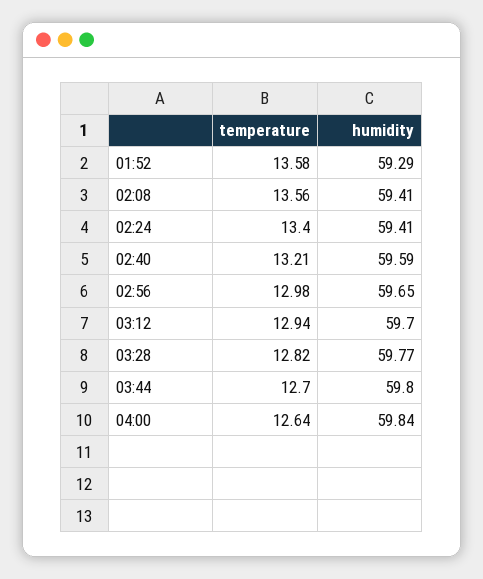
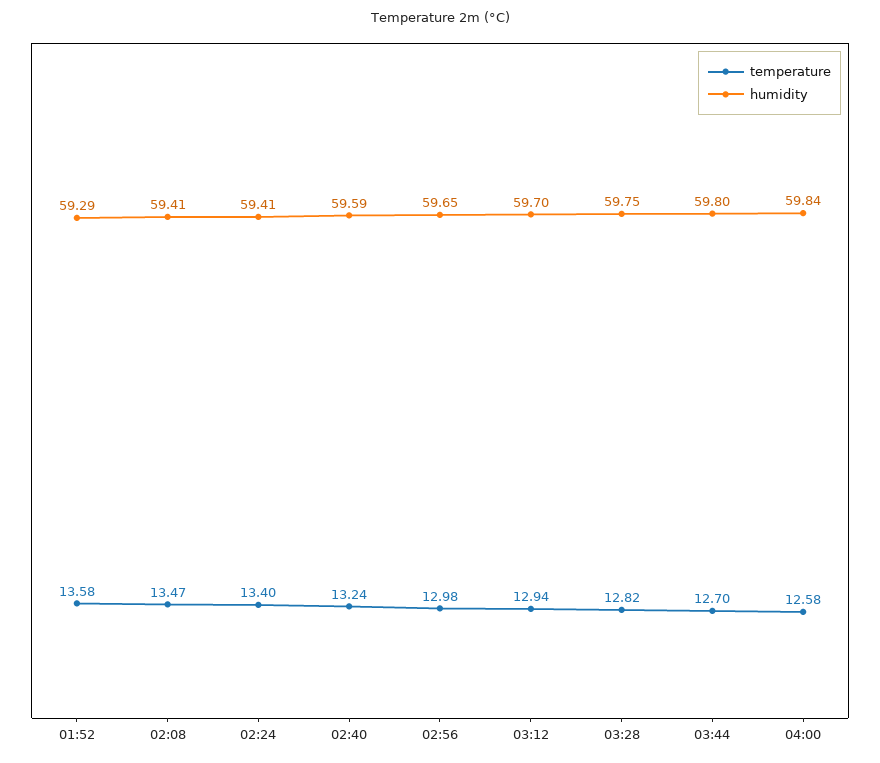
  {
    "temperature": {
      "01:52": 13.58,
-     "02:08": 13.56,
+     "02:08": 13.47,
      "02:24": 13.4,
-     "02:40": 13.21,
+     "02:40": 13.24,
      "02:56": 12.98,
      "03:12": 12.94,
      "03:28": 12.82,
      "03:44": 12.7,
-     "04:00": 12.64
+     "04:00": 12.58
    },
    "humidity": {
      "01:52": 59.29,
      "02:08": 59.41,
      "02:24": 59.41,
      "02:40": 59.59,
      "02:56": 59.65,
      "03:12": 59.7,
-     "03:28": 59.77,
+     "03:28": 59.75,
      "03:44": 59.8,
      "04:00": 59.84
    }
  }

